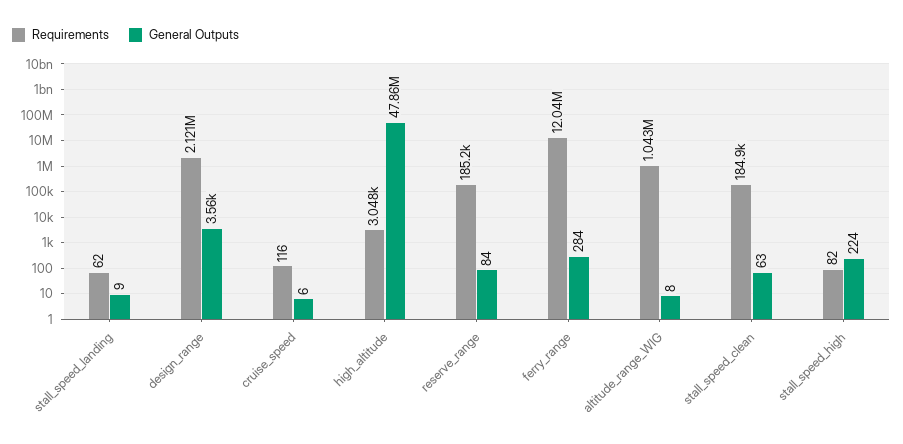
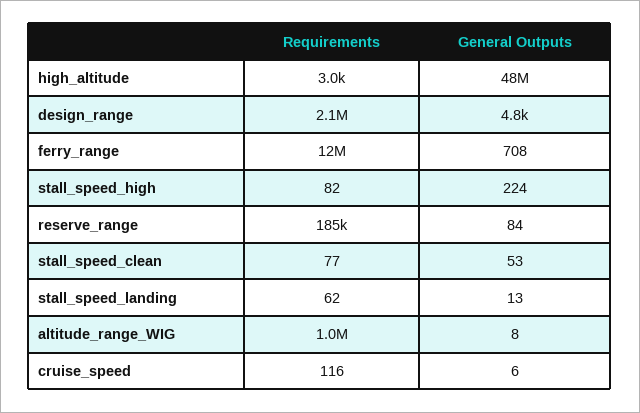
  {
    "Requirements": {
      "stall_speed_landing": 62,
      "design_range": 2121000,
      "cruise_speed": 116,
      "high_altitude": 3048,
      "reserve_range": 185200,
      "ferry_range": 12040000,
      "altitude_range_WIG": 1043000,
-     "stall_speed_clean": 184900,
+     "stall_speed_clean": 77,
      "stall_speed_high": 82
    },
    "General Outputs": {
-     "stall_speed_landing": 9,
+     "stall_speed_landing": 13,
-     "design_range": 3560,
+     "design_range": 4800,
      "cruise_speed": 6,
      "high_altitude": 47860000,
      "reserve_range": 84,
-     "ferry_range": 284,
+     "ferry_range": 708,
      "altitude_range_WIG": 8,
-     "stall_speed_clean": 63,
+     "stall_speed_clean": 53,
      "stall_speed_high": 224
    }
  }

